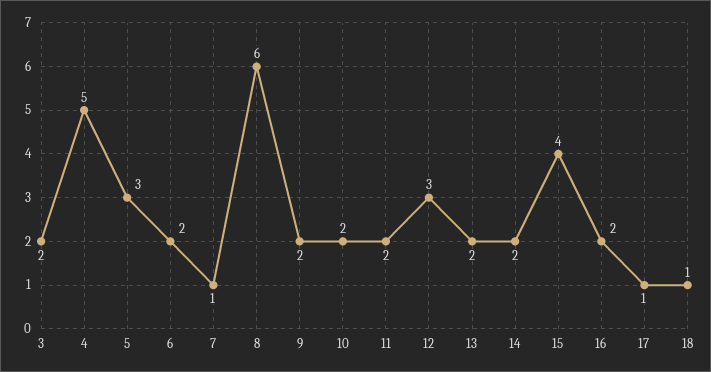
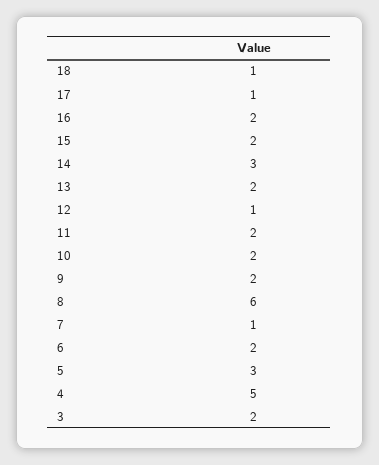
  {
    "3": 2,
    "4": 5,
    "5": 3,
    "6": 2,
    "7": 1,
    "8": 6,
    "9": 2,
    "10": 2,
    "11": 2,
-   "12": 3,
+   "12": 1,
    "13": 2,
-   "14": 2,
+   "14": 3,
-   "15": 4,
+   "15": 2,
    "16": 2,
    "17": 1,
    "18": 1
  }

